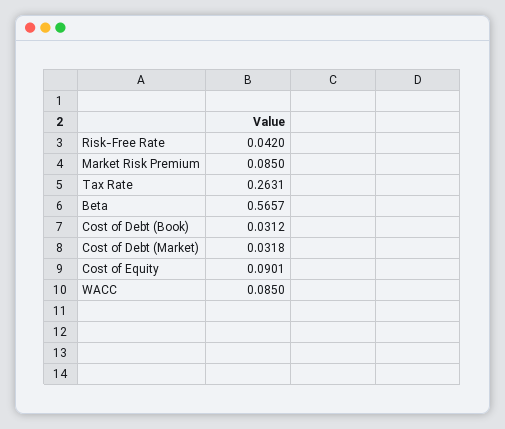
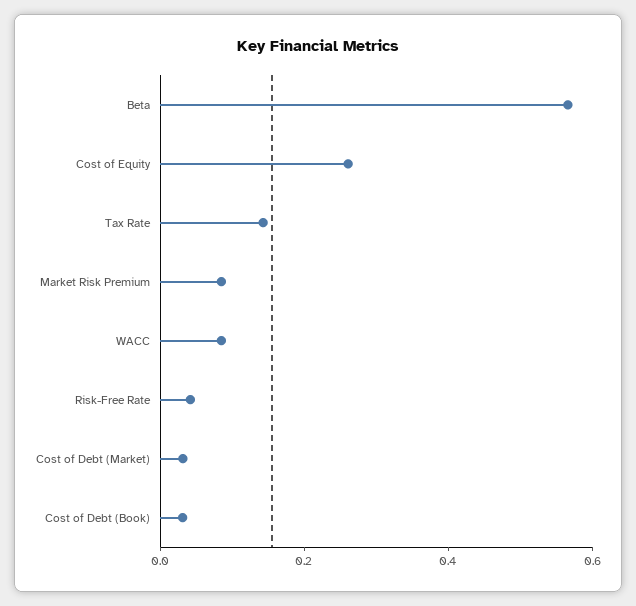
  {
    "Risk-Free Rate": 0.042,
    "Market Risk Premium": 0.085,
-   "Tax Rate": 0.2631,
+   "Tax Rate": 0.15,
    "Beta": 0.5657,
    "Cost of Debt (Book)": 0.0312,
    "Cost of Debt (Market)": 0.0318,
-   "Cost of Equity": 0.0901,
+   "Cost of Equity": 0.25,
    "WACC": 0.085
  }

